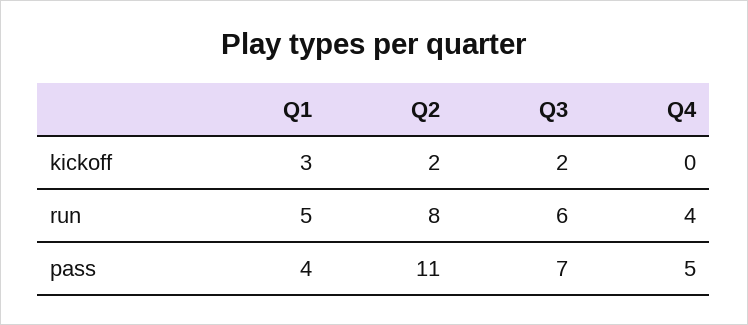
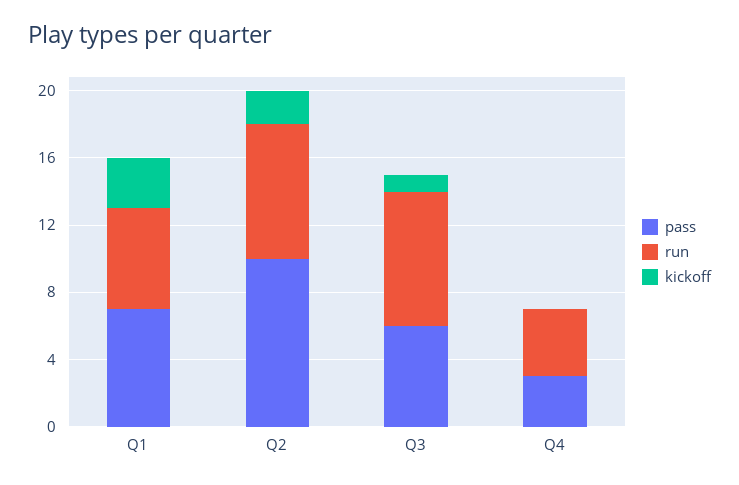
  {
    "kickoff": {
      "Q1": 3,
      "Q2": 2,
-     "Q3": 2,
+     "Q3": 1,
      "Q4": 0
    },
    "run": {
-     "Q1": 5,
+     "Q1": 6,
      "Q2": 8,
-     "Q3": 6,
+     "Q3": 8,
      "Q4": 4
    },
    "pass": {
-     "Q1": 4,
+     "Q1": 7,
-     "Q2": 11,
+     "Q2": 10,
-     "Q3": 7,
+     "Q3": 6,
-     "Q4": 5
+     "Q4": 3
    }
  }

